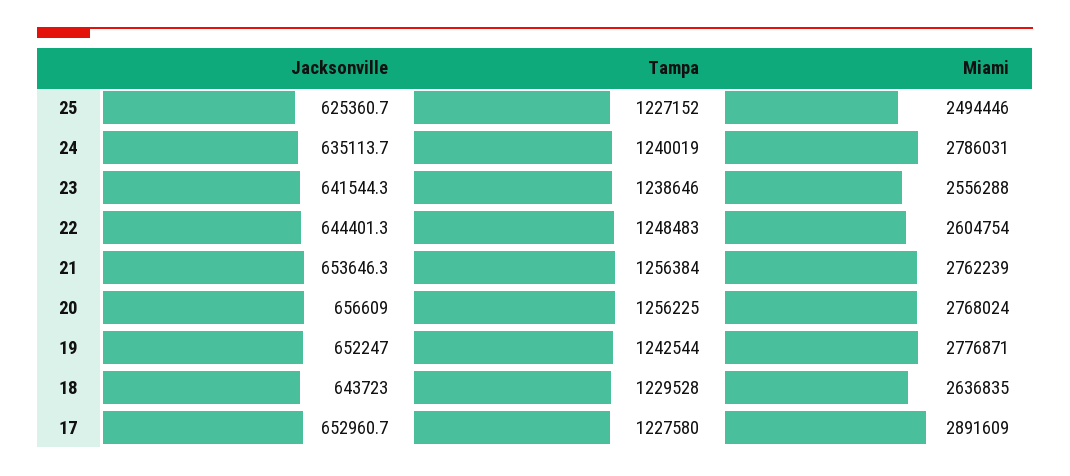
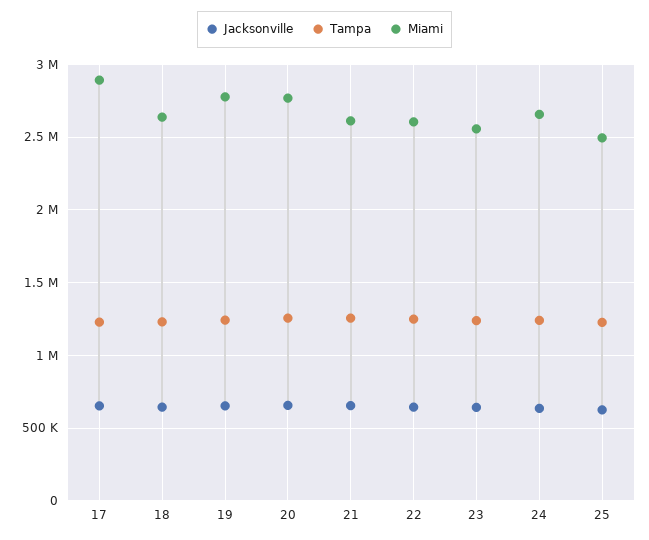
  {
    "Jacksonville": {
      "25": 625360.7,
      "24": 635113.7,
      "23": 641544.3,
      "22": 644401.3,
      "21": 653646.3,
      "20": 656609,
      "19": 652247,
      "18": 643723,
      "17": 652960.7
    },
    "Tampa": {
      "25": 1227152,
      "24": 1240019,
      "23": 1238646,
      "22": 1248483,
      "21": 1256384,
      "20": 1256225,
      "19": 1242544,
      "18": 1229528,
      "17": 1227580
    },
    "Miami": {
      "25": 2494446,
-     "24": 2786031,
+     "24": 2650000,
      "23": 2556288,
      "22": 2604754,
-     "21": 2762239,
+     "21": 2600000,
      "20": 2768024,
      "19": 2776871,
      "18": 2636835,
      "17": 2891609
    }
  }

